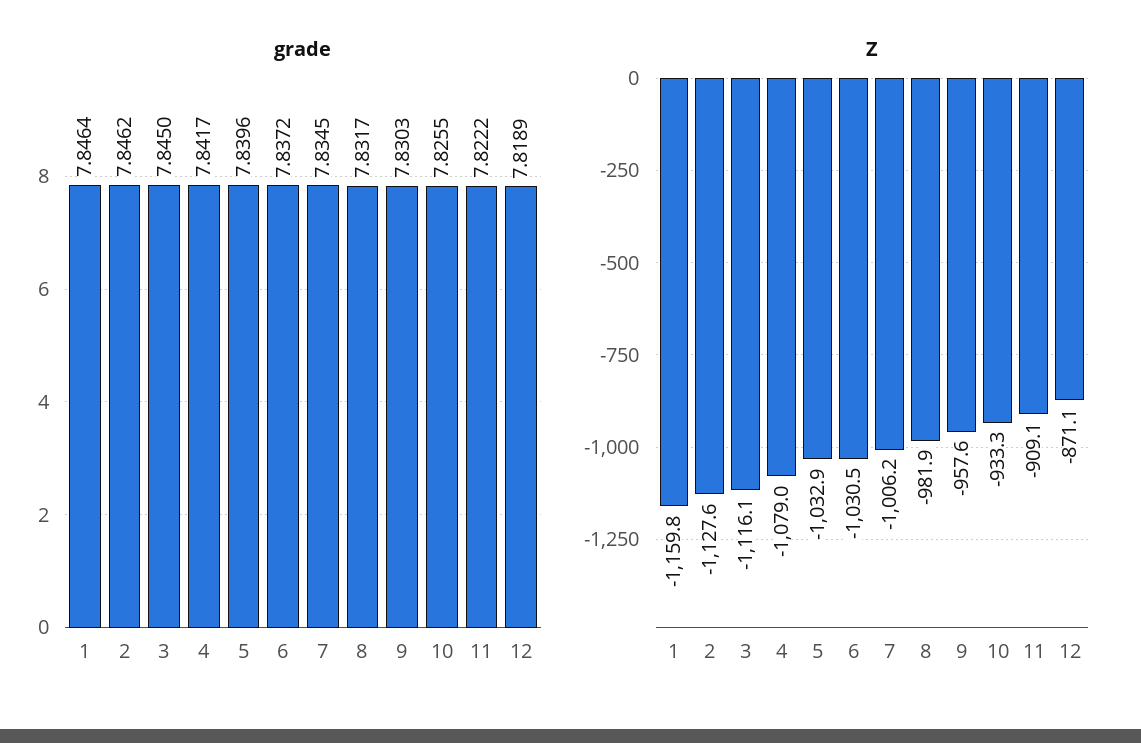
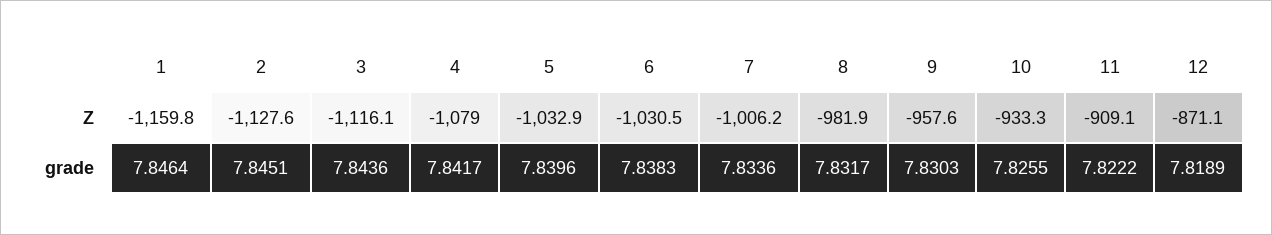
  {
    "grade": {
      "1": 7.8464,
-     "2": 7.8462,
+     "2": 7.8451,
-     "3": 7.845,
+     "3": 7.8436,
      "4": 7.8417,
      "5": 7.8396,
-     "6": 7.8372,
+     "6": 7.8383,
-     "7": 7.8345,
+     "7": 7.8336,
      "8": 7.8317,
      "9": 7.8303,
      "10": 7.8255,
      "11": 7.8222,
      "12": 7.8189
    },
    "Z": {
      "1": -1159.8,
      "2": -1127.6,
      "3": -1116.1,
      "4": -1079,
      "5": -1032.9,
      "6": -1030.5,
      "7": -1006.2,
      "8": -981.9,
      "9": -957.6,
      "10": -933.3,
      "11": -909.1,
      "12": -871.1
    }
  }

